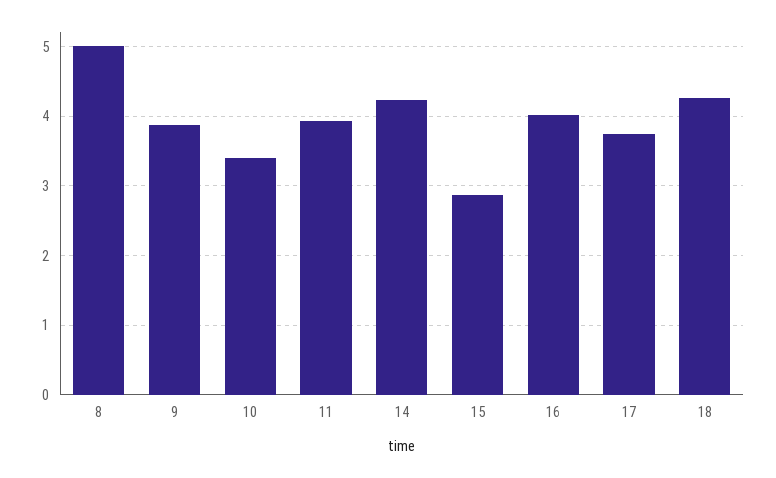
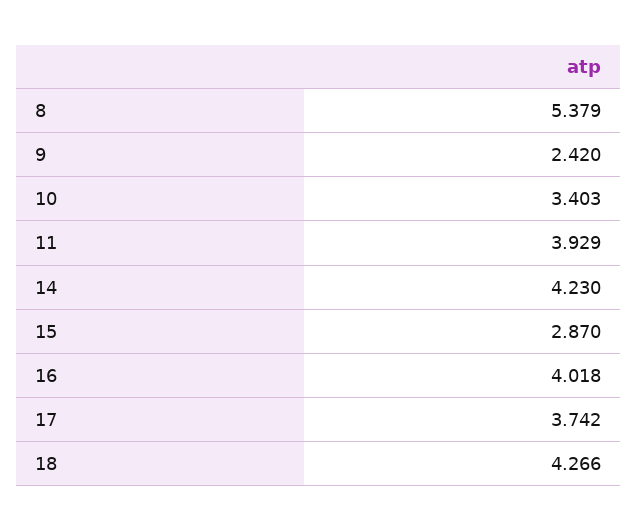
  {
-   "8": 5,
+   "8": 5.379,
-   "9": 3.9,
+   "9": 2.42,
    "10": 3.403,
    "11": 3.929,
    "14": 4.23,
    "15": 2.87,
    "16": 4.018,
    "17": 3.742,
    "18": 4.266
  }

